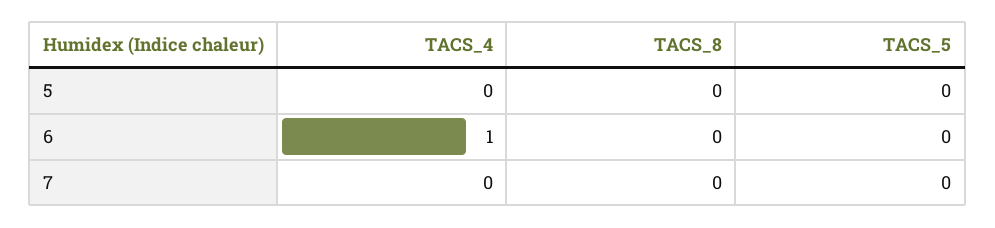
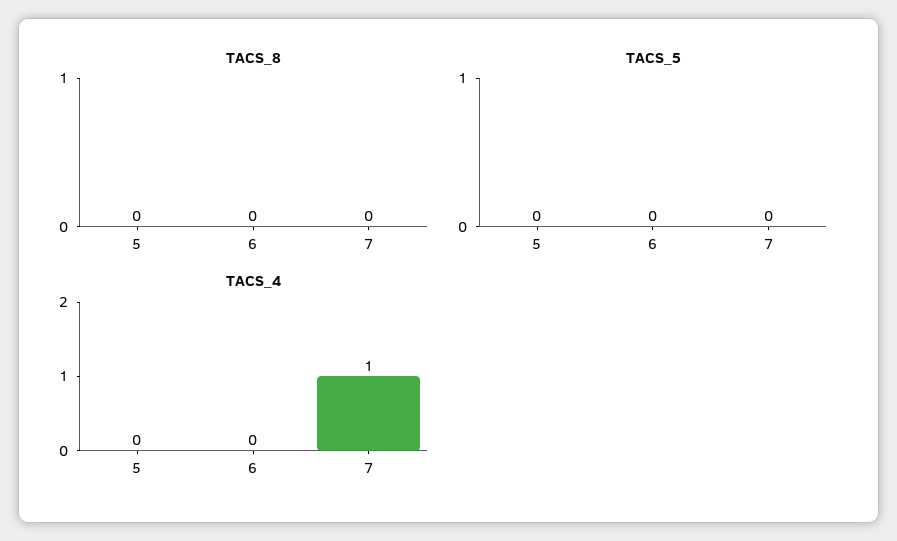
  {
    "TACS_4": {
      "5": 0,
-     "6": 1,
+     "6": 0,
-     "7": 0
+     "7": 1
    },
    "TACS_8": {
      "5": 0,
      "6": 0,
      "7": 0
    },
    "TACS_5": {
      "5": 0,
      "6": 0,
      "7": 0
    }
  }

